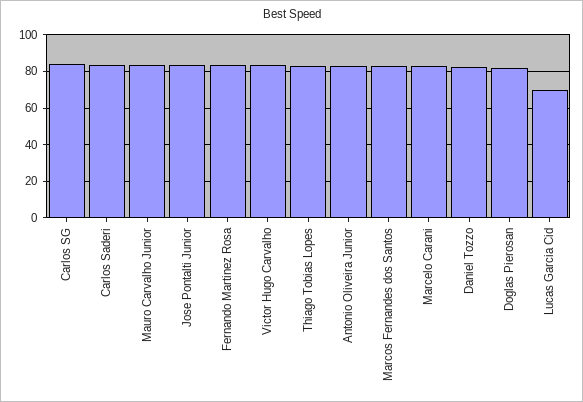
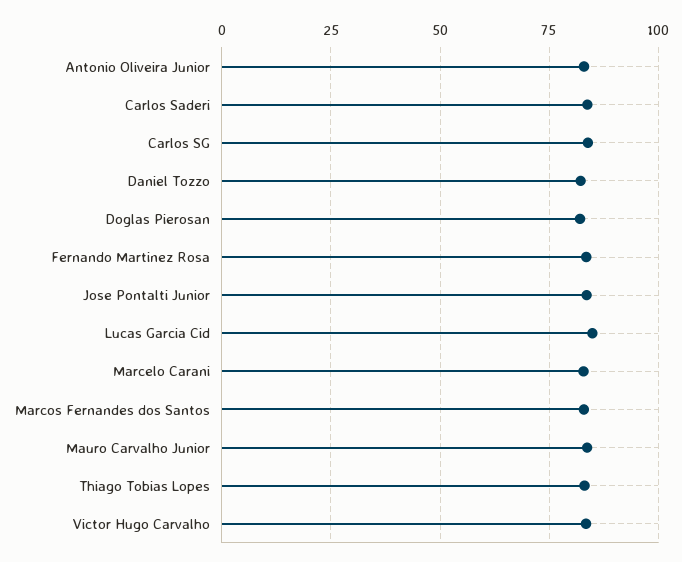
  {
    "Carlos SG": 85,
    "Carlos Saderi": 85,
    "Mauro Carvalho Junior": 82.5,
    "Jose Pontalti Junior": 82.5,
    "Fernando Martinez Rosa": 82.5,
    "Victor Hugo Carvalho": 82.5,
    "Thiago Tobias Lopes": 82.5,
    "Antonio Oliveira Junior": 82.5,
    "Marcos Fernandes dos Santos": 82.5,
    "Marcelo Carani": 82.5,
    "Daniel Tozzo": 82.5,
    "Doglas Pierosan": 82.5,
-   "Lucas Garcia Cid": 70
+   "Lucas Garcia Cid": 85
  }

